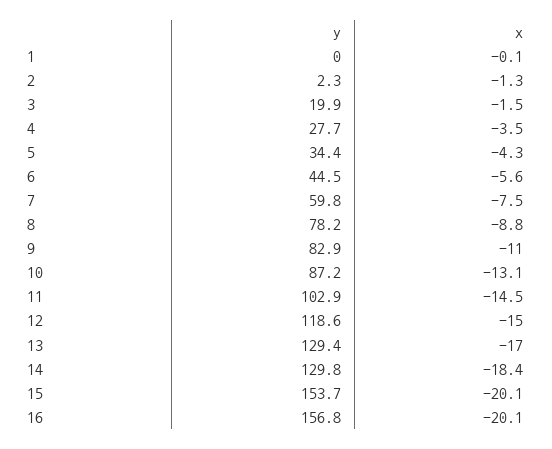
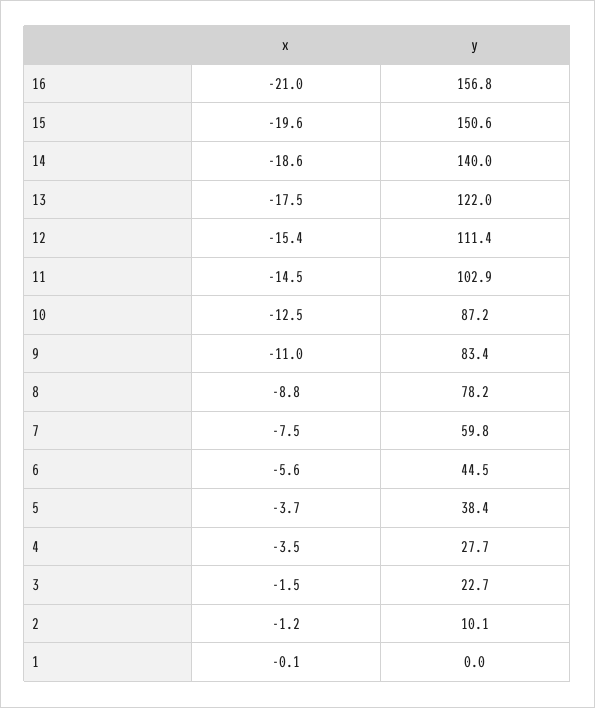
  {
    "y": {
      "1": 0,
-     "2": 2.3,
+     "2": 10.1,
-     "3": 19.9,
+     "3": 22.7,
      "4": 27.7,
-     "5": 34.4,
+     "5": 38.4,
      "6": 44.5,
      "7": 59.8,
      "8": 78.2,
-     "9": 82.9,
+     "9": 83.4,
      "10": 87.2,
      "11": 102.9,
-     "12": 118.6,
+     "12": 111.4,
-     "13": 129.4,
+     "13": 122,
-     "14": 129.8,
+     "14": 140,
-     "15": 153.7,
+     "15": 150.6,
      "16": 156.8
    },
    "x": {
      "1": -0.1,
-     "2": -1.3,
+     "2": -1.2,
      "3": -1.5,
      "4": -3.5,
-     "5": -4.3,
+     "5": -3.7,
      "6": -5.6,
      "7": -7.5,
      "8": -8.8,
      "9": -11,
-     "10": -13.1,
+     "10": -12.5,
      "11": -14.5,
-     "12": -15,
+     "12": -15.4,
-     "13": -17,
+     "13": -17.5,
-     "14": -18.4,
+     "14": -18.6,
-     "15": -20.1,
+     "15": -19.6,
-     "16": -20.1
+     "16": -21
    }
  }

